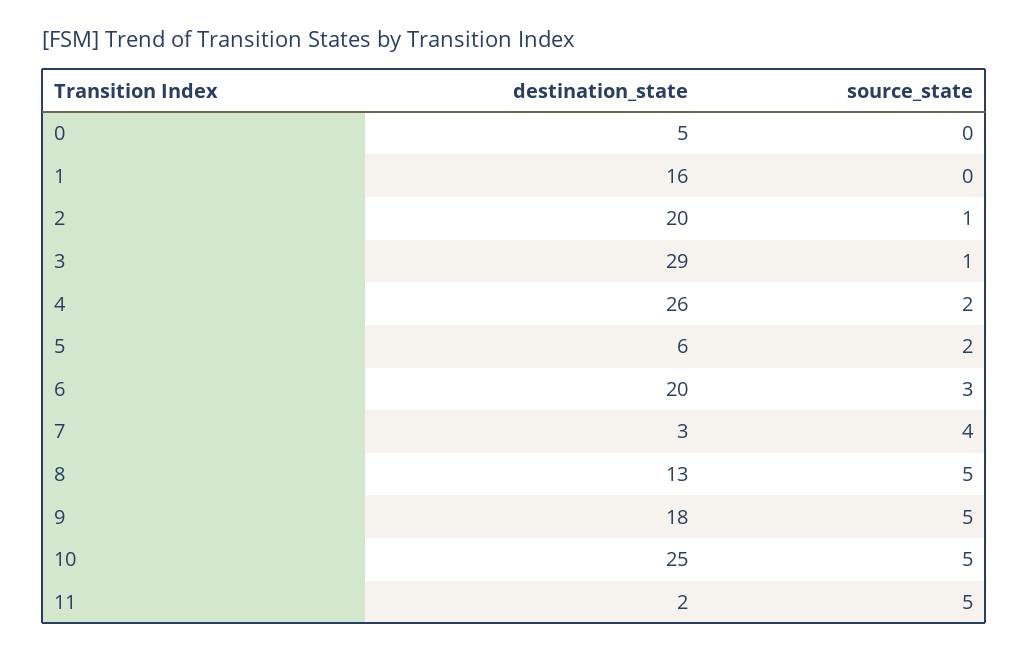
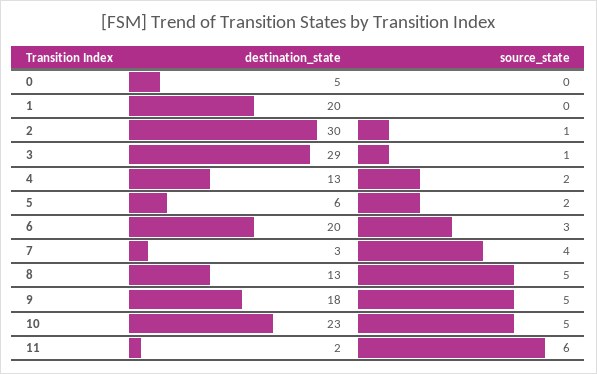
  {
    "destination_state": {
      "0": 5,
-     "1": 16,
+     "1": 20,
-     "2": 20,
+     "2": 30,
      "3": 29,
-     "4": 26,
+     "4": 13,
      "5": 6,
      "6": 20,
      "7": 3,
      "8": 13,
      "9": 18,
-     "10": 25,
+     "10": 23,
      "11": 2
    },
    "source_state": {
      "0": 0,
      "1": 0,
      "2": 1,
      "3": 1,
      "4": 2,
      "5": 2,
      "6": 3,
      "7": 4,
      "8": 5,
      "9": 5,
      "10": 5,
-     "11": 5
+     "11": 6
    }
  }

